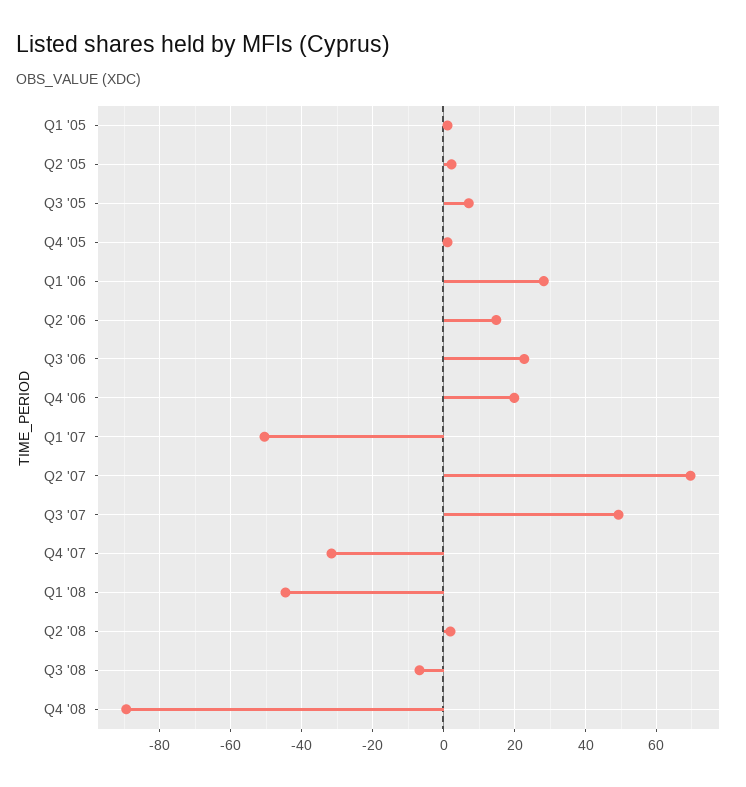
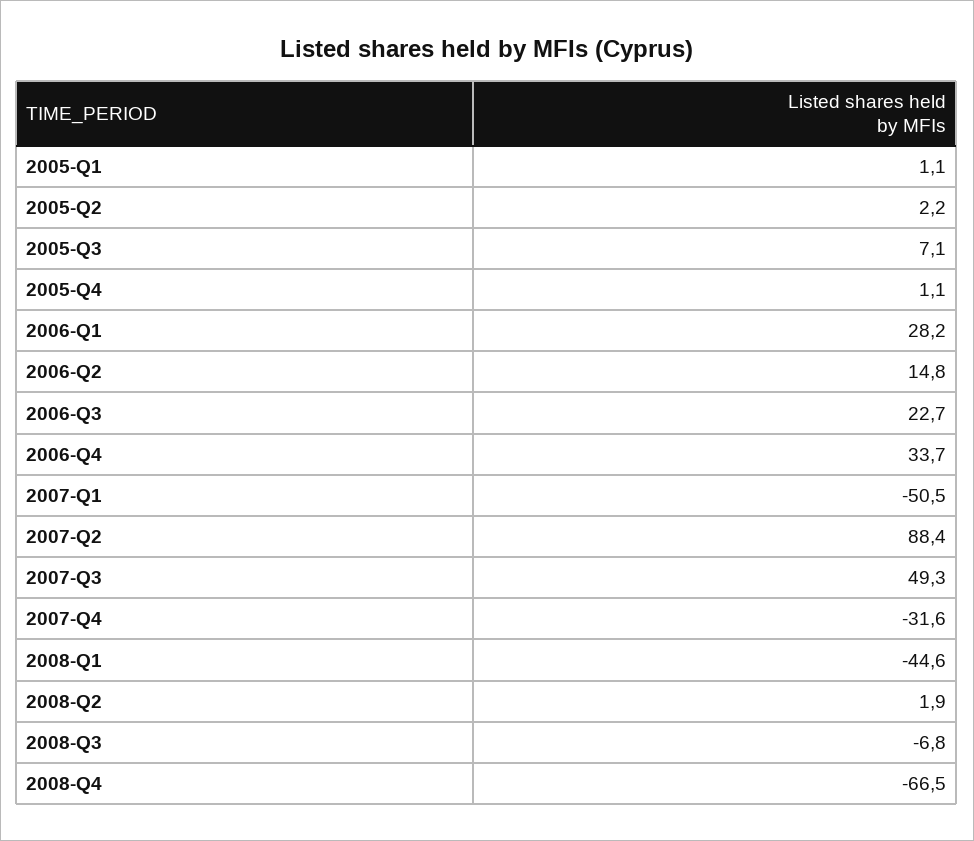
  {
    "Q1 '05": 1.1,
    "Q2 '05": 2.2,
    "Q3 '05": 7.1,
    "Q4 '05": 1.1,
    "Q1 '06": 28.2,
    "Q2 '06": 14.8,
    "Q3 '06": 22.7,
-   "Q4 '06": 20,
+   "Q4 '06": 33.7,
    "Q1 '07": -50.5,
-   "Q2 '07": 70,
+   "Q2 '07": 88.4,
    "Q3 '07": 49.3,
    "Q4 '07": -31.6,
    "Q1 '08": -44.6,
    "Q2 '08": 1.9,
    "Q3 '08": -6.8,
-   "Q4 '08": -90
+   "Q4 '08": -66.5
  }

